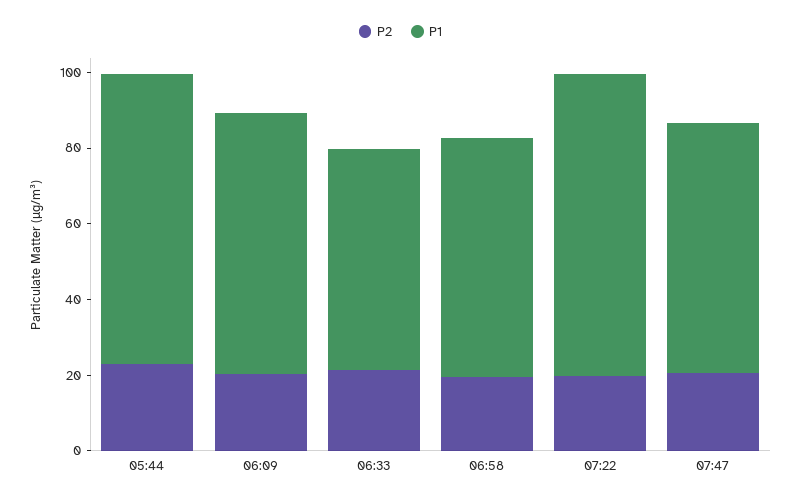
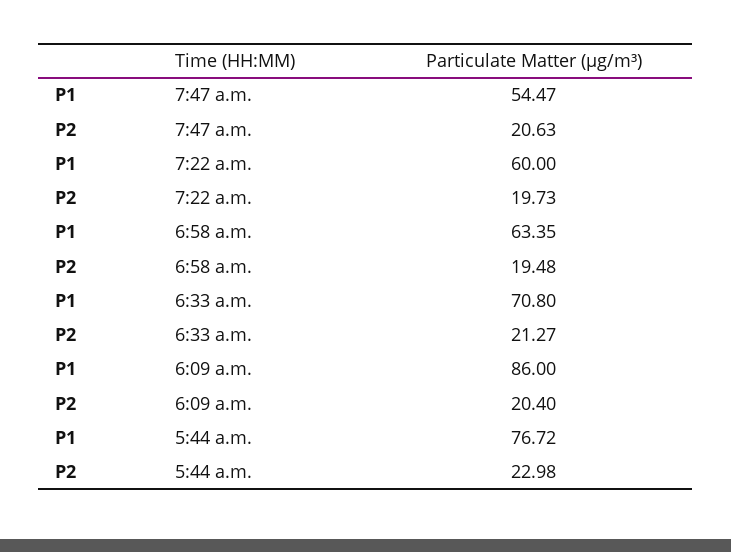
  {
    "P2": {
      "05:44": 22.98,
      "06:09": 20.4,
      "06:33": 21.27,
      "06:58": 19.48,
      "07:22": 19.73,
      "07:47": 20.63
    },
    "P1": {
      "05:44": 76.72,
-     "06:09": 70,
+     "06:09": 86,
-     "06:33": 60,
+     "06:33": 70.8,
      "06:58": 63.35,
-     "07:22": 80,
+     "07:22": 60,
-     "07:47": 65
+     "07:47": 54.47
    }
  }

